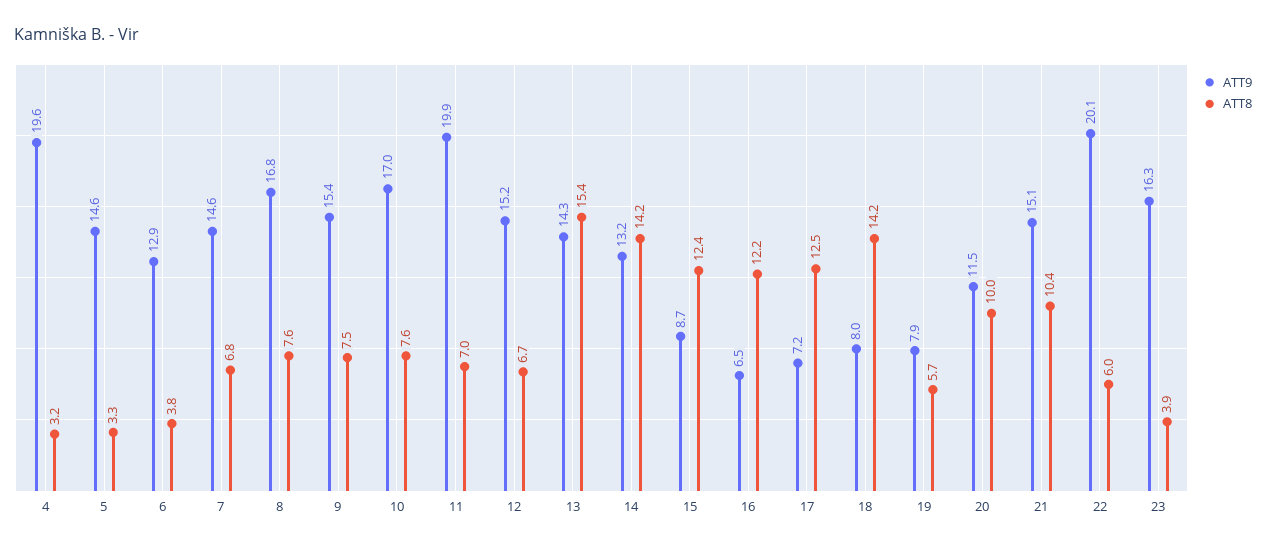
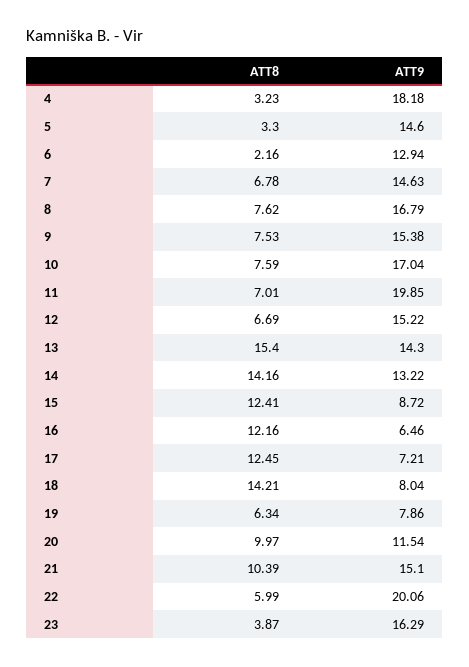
  {
    "ATT9": {
-     "4": 19.6,
+     "4": 18.18,
      "5": 14.6,
      "6": 12.94,
      "7": 14.63,
      "8": 16.79,
      "9": 15.38,
      "10": 17.04,
      "11": 19.85,
      "12": 15.22,
      "13": 14.3,
      "14": 13.22,
      "15": 8.72,
      "16": 6.46,
      "17": 7.21,
      "18": 8.04,
      "19": 7.86,
      "20": 11.54,
      "21": 15.1,
      "22": 20.06,
      "23": 16.29
    },
    "ATT8": {
      "4": 3.23,
      "5": 3.3,
-     "6": 3.8,
+     "6": 2.16,
      "7": 6.78,
      "8": 7.62,
      "9": 7.53,
      "10": 7.59,
      "11": 7.01,
      "12": 6.69,
      "13": 15.4,
      "14": 14.16,
      "15": 12.41,
      "16": 12.16,
      "17": 12.45,
      "18": 14.21,
-     "19": 5.7,
+     "19": 6.34,
      "20": 9.97,
      "21": 10.39,
      "22": 5.99,
      "23": 3.87
    }
  }

